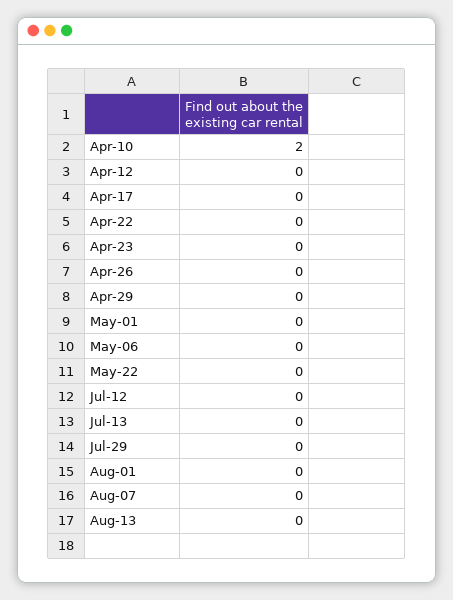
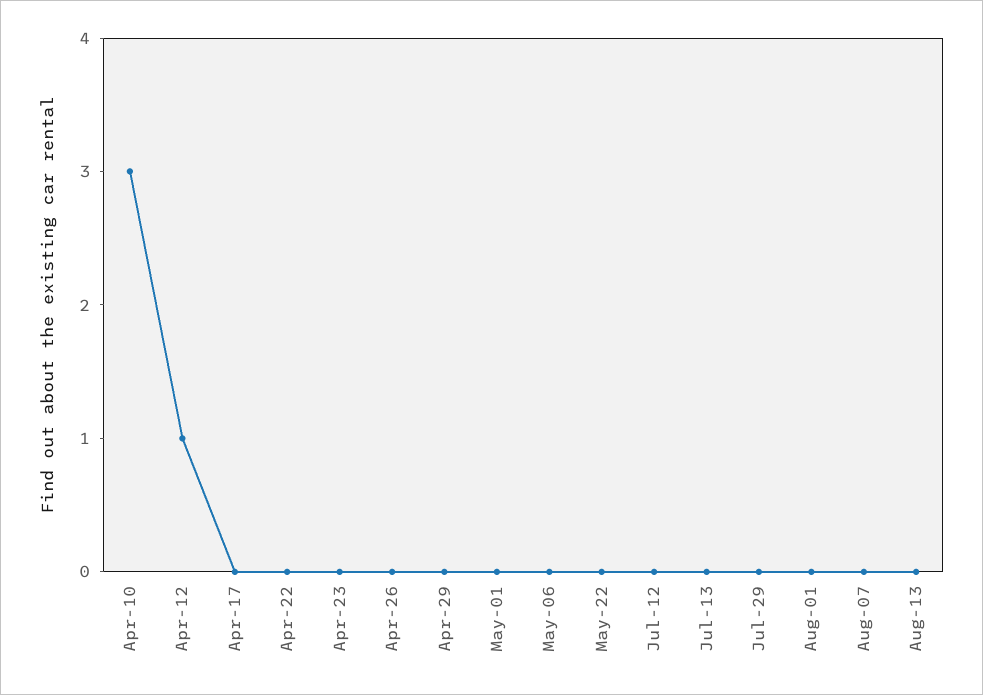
  {
-   "Apr-10": 2,
+   "Apr-10": 3,
-   "Apr-12": 0,
+   "Apr-12": 1,
    "Apr-17": 0,
    "Apr-22": 0,
    "Apr-23": 0,
    "Apr-26": 0,
    "Apr-29": 0,
    "May-01": 0,
    "May-06": 0,
    "May-22": 0,
    "Jul-12": 0,
    "Jul-13": 0,
    "Jul-29": 0,
    "Aug-01": 0,
    "Aug-07": 0,
    "Aug-13": 0
  }

